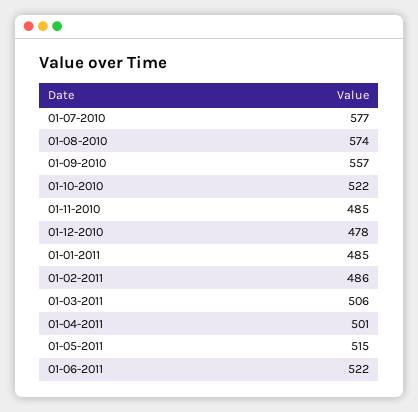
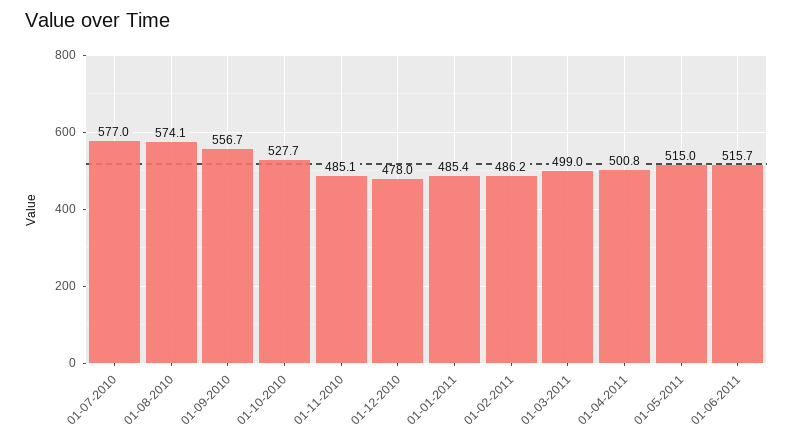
  {
    "01-07-2010": 577,
    "01-08-2010": 574.1,
    "01-09-2010": 556.7,
-   "01-10-2010": 522,
+   "01-10-2010": 527.7,
    "01-11-2010": 485.1,
    "01-12-2010": 478,
    "01-01-2011": 485.4,
    "01-02-2011": 486.2,
-   "01-03-2011": 506,
+   "01-03-2011": 499,
    "01-04-2011": 500.8,
    "01-05-2011": 515,
-   "01-06-2011": 522
+   "01-06-2011": 515.7
  }

